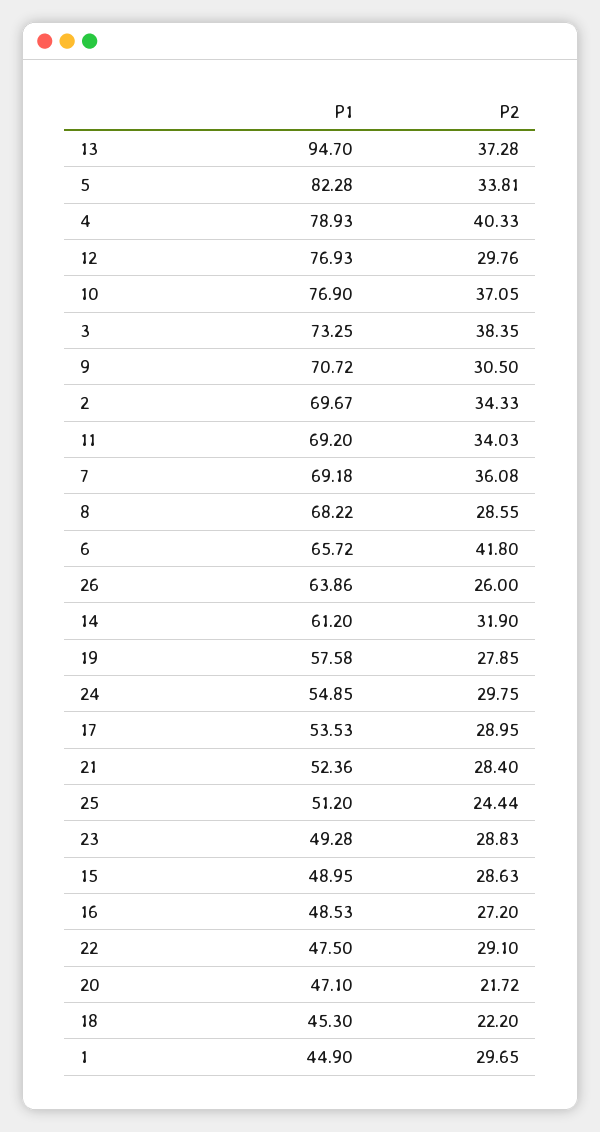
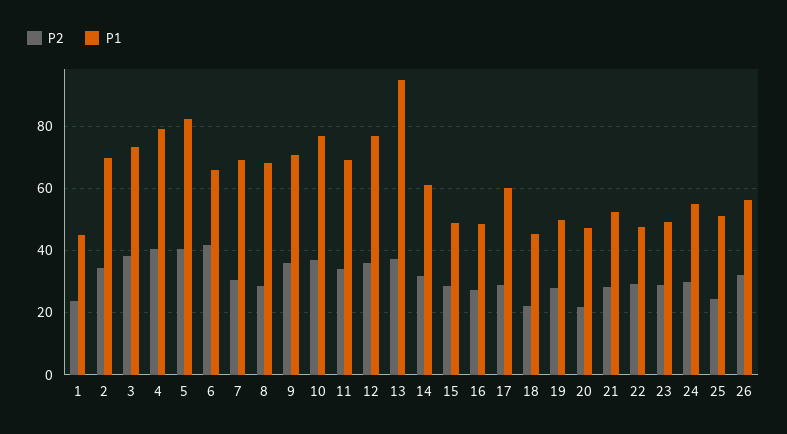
  {
    "P1": {
      "13": 94.7,
      "5": 82.28,
      "4": 78.93,
      "12": 76.93,
      "10": 76.9,
      "3": 73.25,
      "9": 70.72,
      "2": 69.67,
      "11": 69.2,
      "7": 69.18,
      "8": 68.22,
      "6": 65.72,
-     "26": 63.86,
+     "26": 56,
      "14": 61.2,
-     "19": 57.58,
+     "19": 50,
      "24": 54.85,
-     "17": 53.53,
+     "17": 60,
      "21": 52.36,
      "25": 51.2,
      "23": 49.28,
      "15": 48.95,
      "16": 48.53,
      "22": 47.5,
      "20": 47.1,
      "18": 45.3,
      "1": 44.9
    },
    "P2": {
      "13": 37.28,
-     "5": 33.81,
+     "5": 40,
      "4": 40.33,
-     "12": 29.76,
+     "12": 36,
      "10": 37.05,
      "3": 38.35,
-     "9": 30.5,
+     "9": 36,
      "2": 34.33,
      "11": 34.03,
-     "7": 36.08,
+     "7": 30,
      "8": 28.55,
      "6": 41.8,
-     "26": 26,
+     "26": 32,
      "14": 31.9,
      "19": 27.85,
      "24": 29.75,
      "17": 28.95,
      "21": 28.4,
      "25": 24.44,
      "23": 28.83,
      "15": 28.63,
      "16": 27.2,
      "22": 29.1,
      "20": 21.72,
      "18": 22.2,
-     "1": 29.65
+     "1": 24
    }
  }

